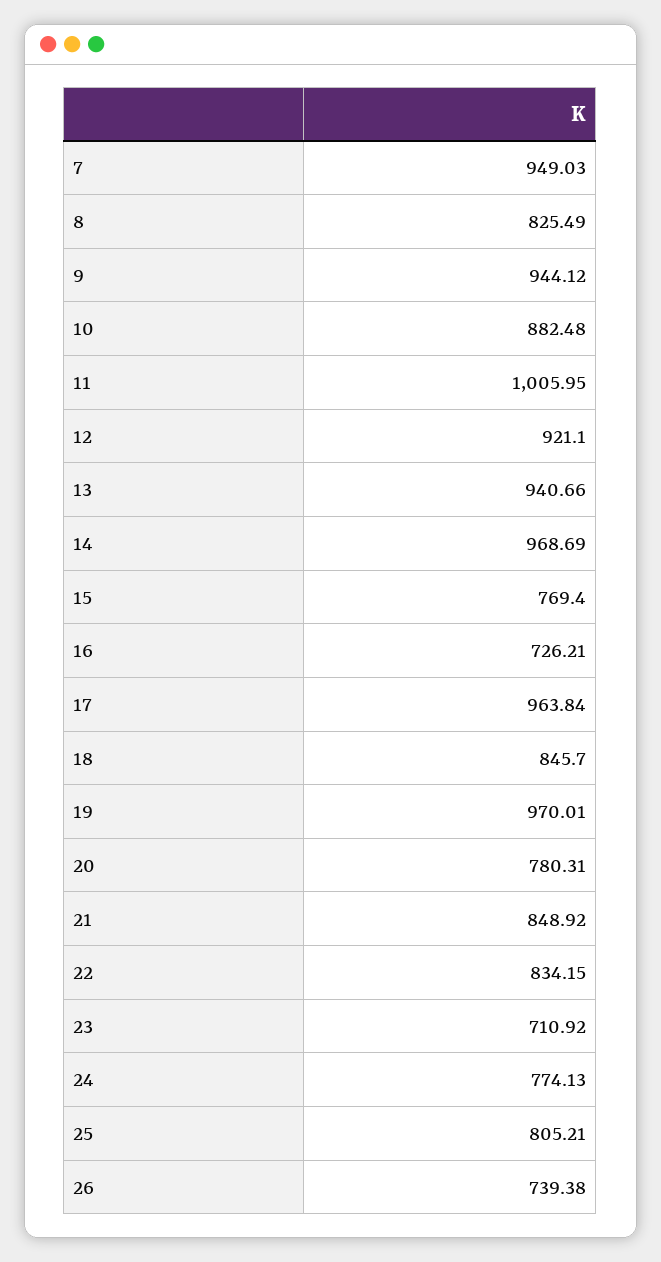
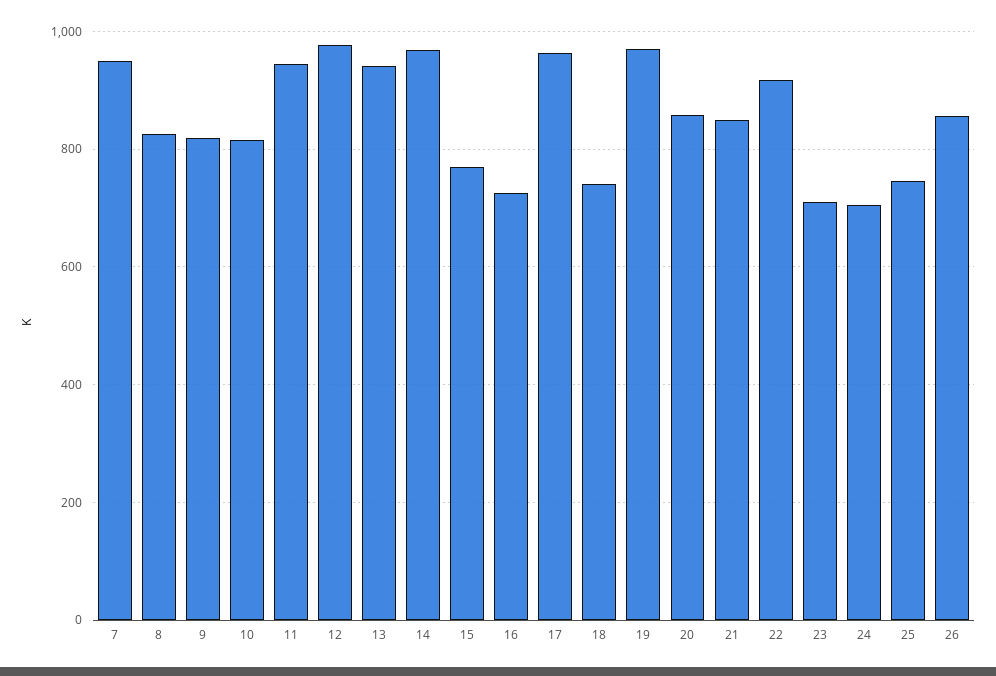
  {
    "7": 949.03,
    "8": 825.49,
-   "9": 944.12,
+   "9": 820,
-   "10": 882.48,
+   "10": 820,
-   "11": 1005.95,
+   "11": 940,
-   "12": 921.1,
+   "12": 980,
    "13": 940.66,
    "14": 968.69,
    "15": 769.4,
    "16": 726.21,
    "17": 963.84,
-   "18": 845.7,
+   "18": 740,
    "19": 970.01,
-   "20": 780.31,
+   "20": 860,
    "21": 848.92,
-   "22": 834.15,
+   "22": 920,
    "23": 710.92,
-   "24": 774.13,
+   "24": 700,
-   "25": 805.21,
+   "25": 740,
-   "26": 739.38
+   "26": 860
  }

